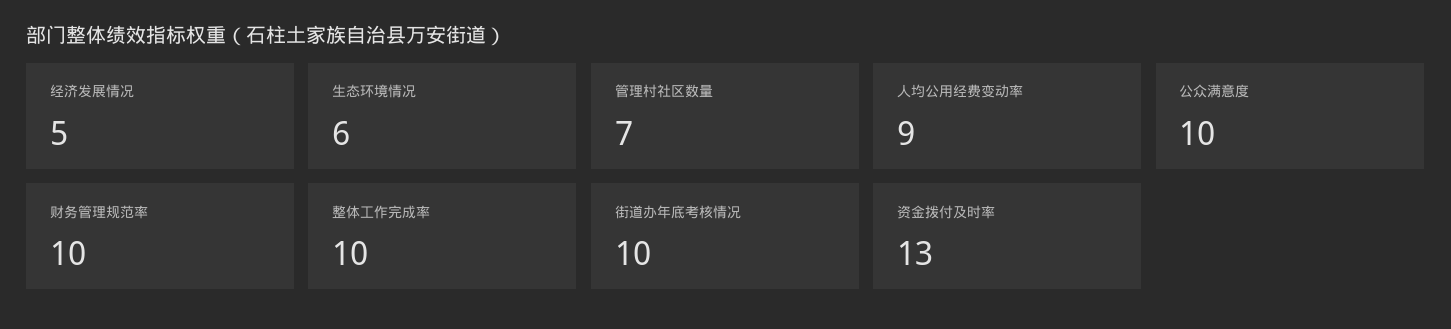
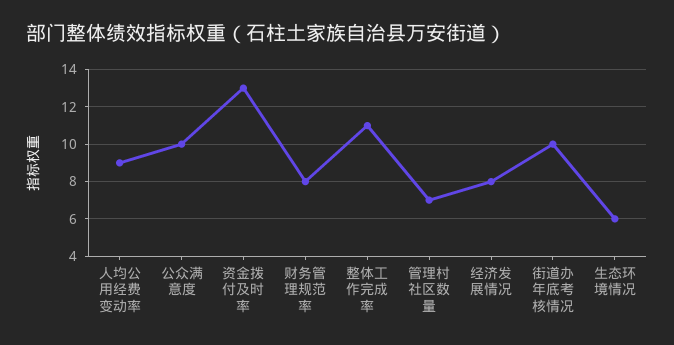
  {
-   "经济发展情况": 5,
+   "经济发展情况": 8,
    "生态环境情况": 6,
    "管理村社区数量": 7,
    "人均公用经费变动率": 9,
    "公众满意度": 10,
-   "财务管理规范率": 10,
+   "财务管理规范率": 8,
-   "整体工作完成率": 10,
+   "整体工作完成率": 11,
    "街道办年底考核情况": 10,
    "资金拨付及时率": 13
  }

